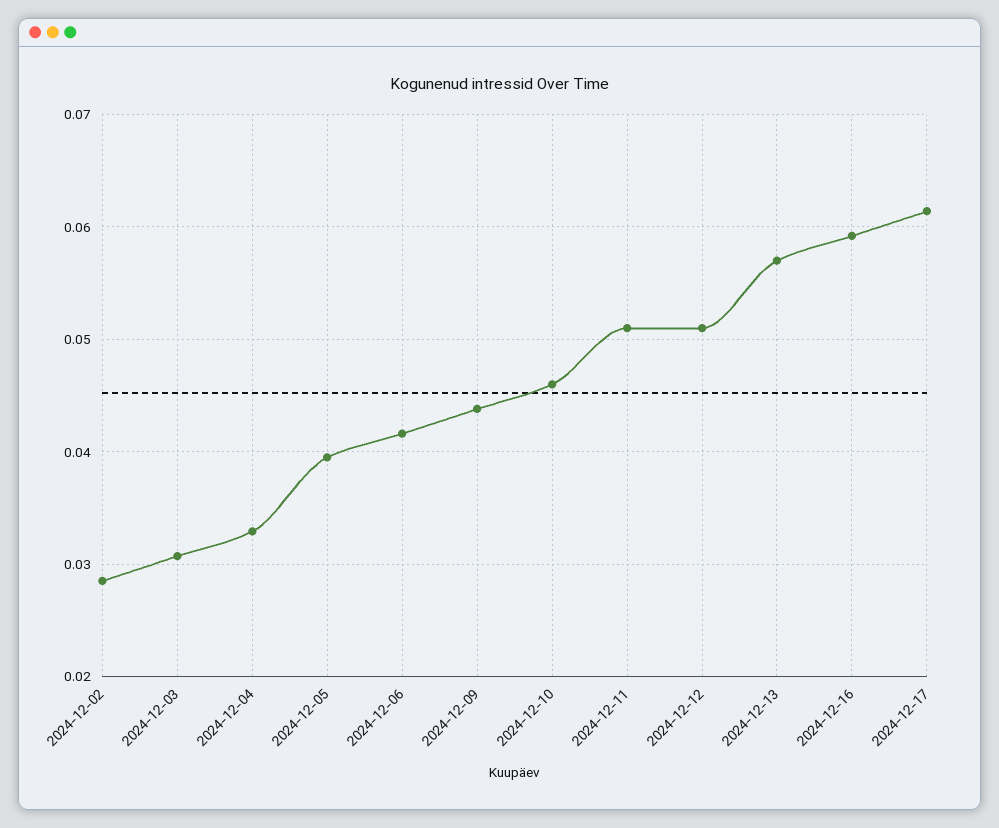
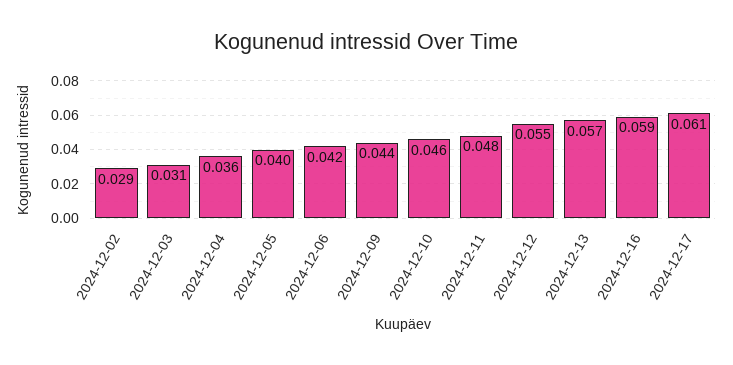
  {
    "2024-12-02": 0.029,
    "2024-12-03": 0.031,
-   "2024-12-04": 0.033,
+   "2024-12-04": 0.036,
    "2024-12-05": 0.04,
    "2024-12-06": 0.042,
    "2024-12-09": 0.044,
    "2024-12-10": 0.046,
-   "2024-12-11": 0.051,
+   "2024-12-11": 0.048,
-   "2024-12-12": 0.051,
+   "2024-12-12": 0.055,
    "2024-12-13": 0.057,
    "2024-12-16": 0.059,
    "2024-12-17": 0.061
  }

